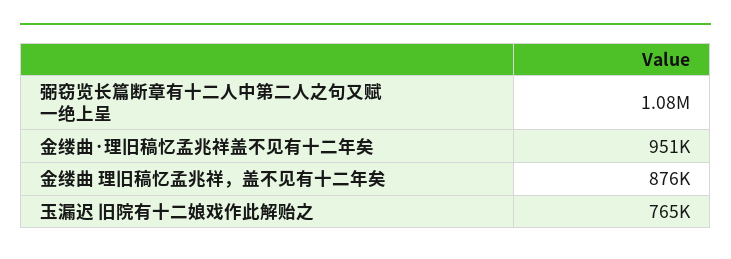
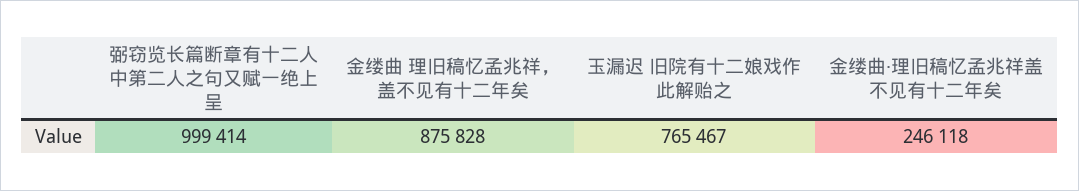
  {
-   "弼窃览长篇断章有十二人中第二人之句又赋一绝上呈": 1080000,
+   "弼窃览长篇断章有十二人中第二人之句又赋一绝上呈": 999414,
-   "金缕曲·理旧稿忆孟兆祥盖不见有十二年矣": 951000,
+   "金缕曲·理旧稿忆孟兆祥盖不见有十二年矣": 246118,
    "金缕曲 理旧稿忆孟兆祥，盖不见有十二年矣": 875828,
    "玉漏迟 旧院有十二娘戏作此解贻之": 765467
  }

